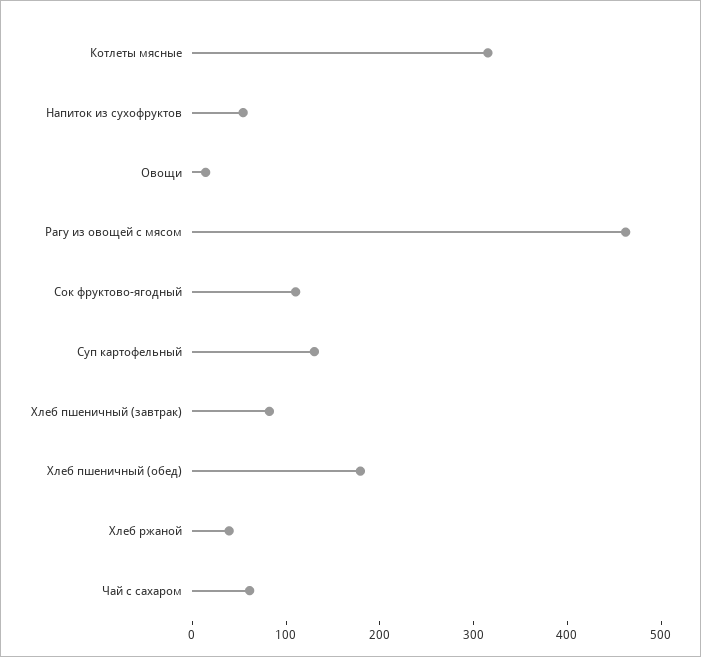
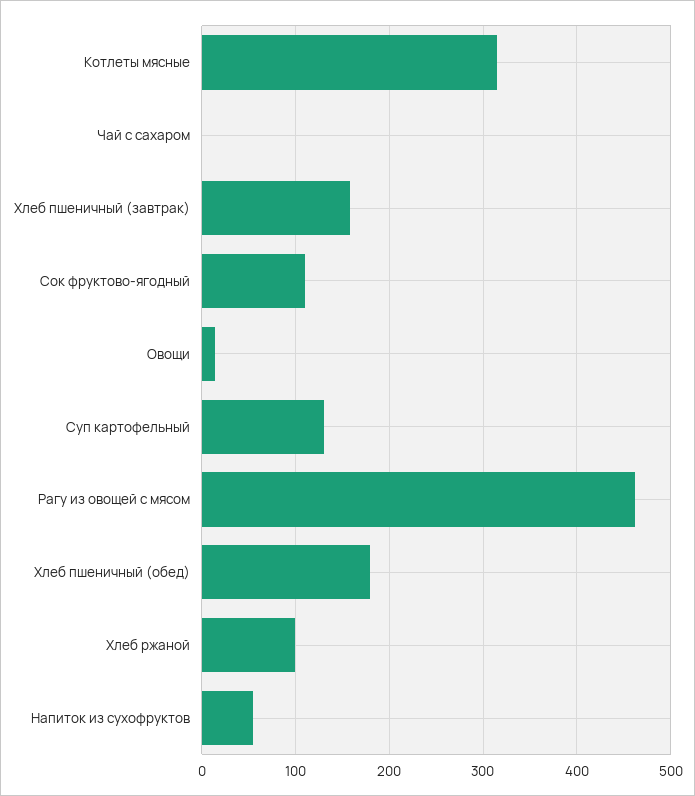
  {
    "Котлеты мясные": 320,
    "Напиток из сухофруктов": 50,
    "Овощи": 10,
    "Рагу из овощей с мясом": 460,
    "Сок фруктово-ягодный": 110,
    "Суп картофельный": 130,
-   "Хлеб пшеничный (завтрак)": 80,
+   "Хлеб пшеничный (завтрак)": 160,
    "Хлеб пшеничный (обед)": 180,
-   "Хлеб ржаной": 40,
+   "Хлеб ржаной": 100,
-   "Чай с сахаром": 60
+   "Чай с сахаром": 0
  }

